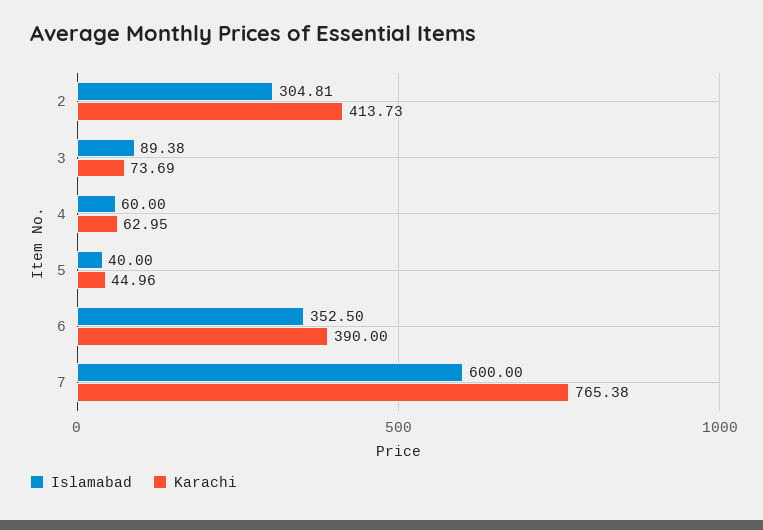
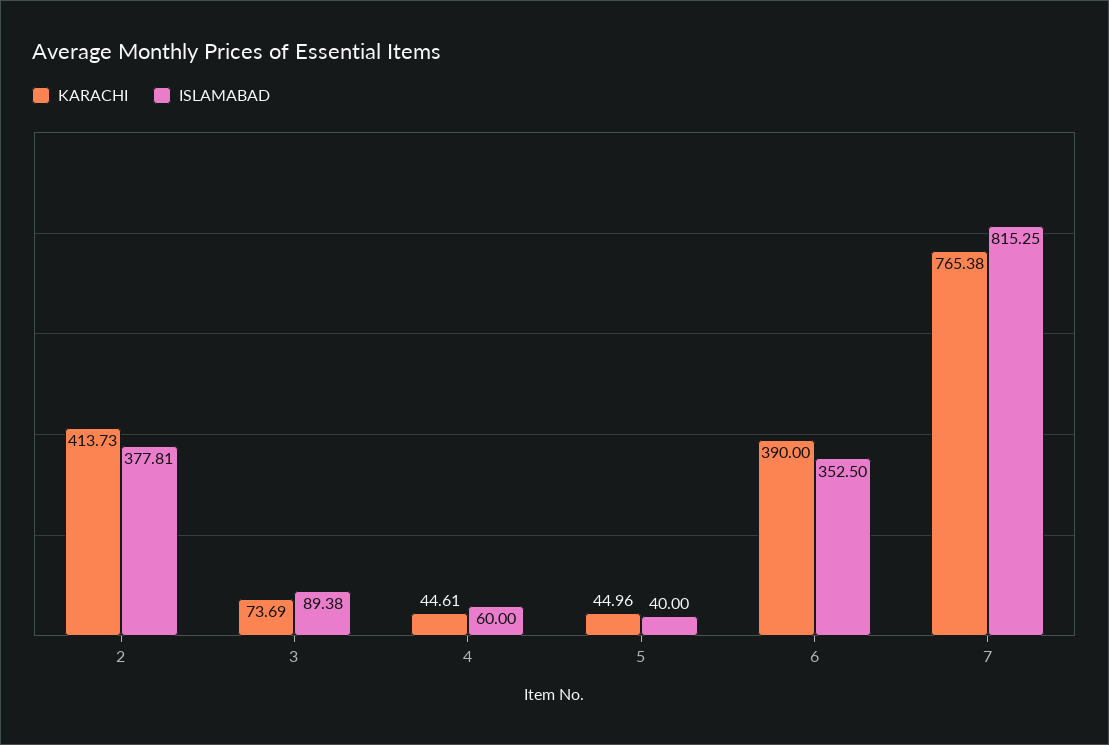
  {
    "Islamabad": {
-     "2": 304.81,
+     "2": 377.81,
      "3": 89.38,
      "4": 60,
      "5": 40,
      "6": 352.5,
-     "7": 600
+     "7": 815.25
    },
    "Karachi": {
      "2": 413.73,
      "3": 73.69,
-     "4": 62.95,
+     "4": 44.61,
      "5": 44.96,
      "6": 390,
      "7": 765.38
    }
  }

